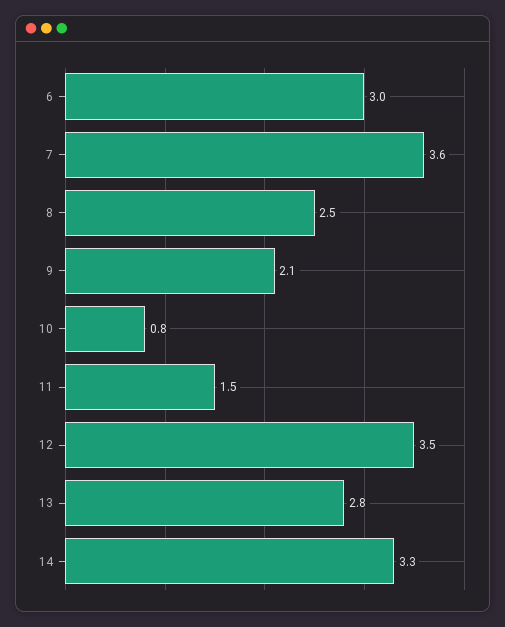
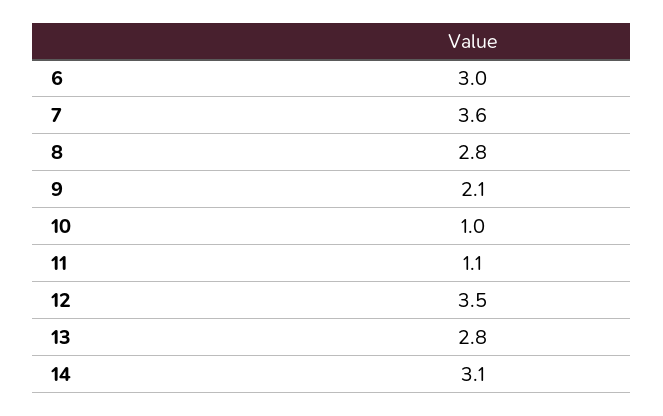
  {
    "6": 3,
    "7": 3.6,
-   "8": 2.5,
+   "8": 2.8,
    "9": 2.1,
-   "10": 0.8,
+   "10": 1,
-   "11": 1.5,
+   "11": 1.1,
    "12": 3.5,
    "13": 2.8,
-   "14": 3.3
+   "14": 3.1
  }

